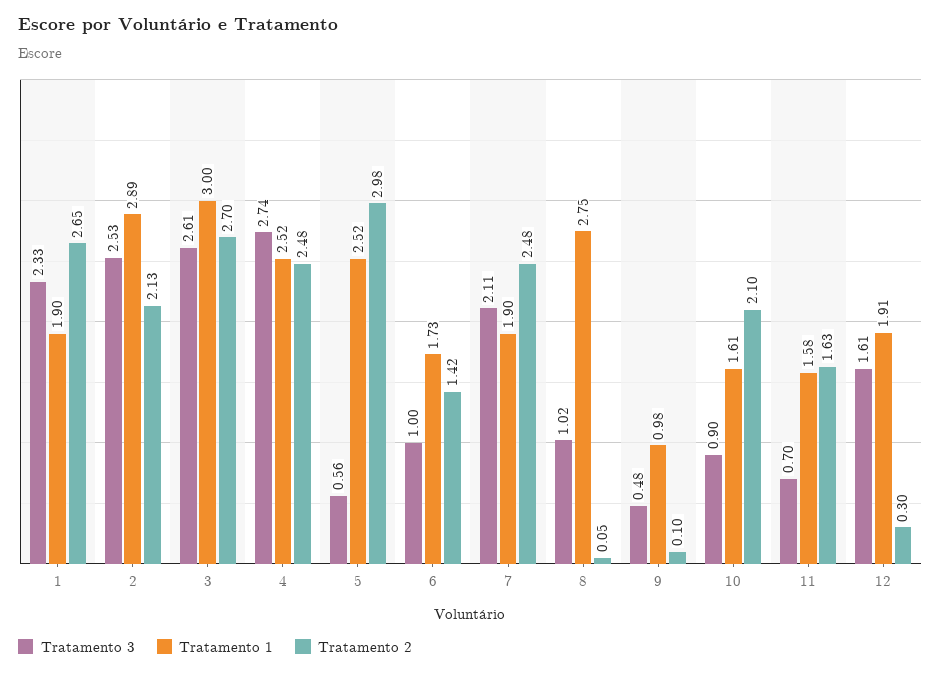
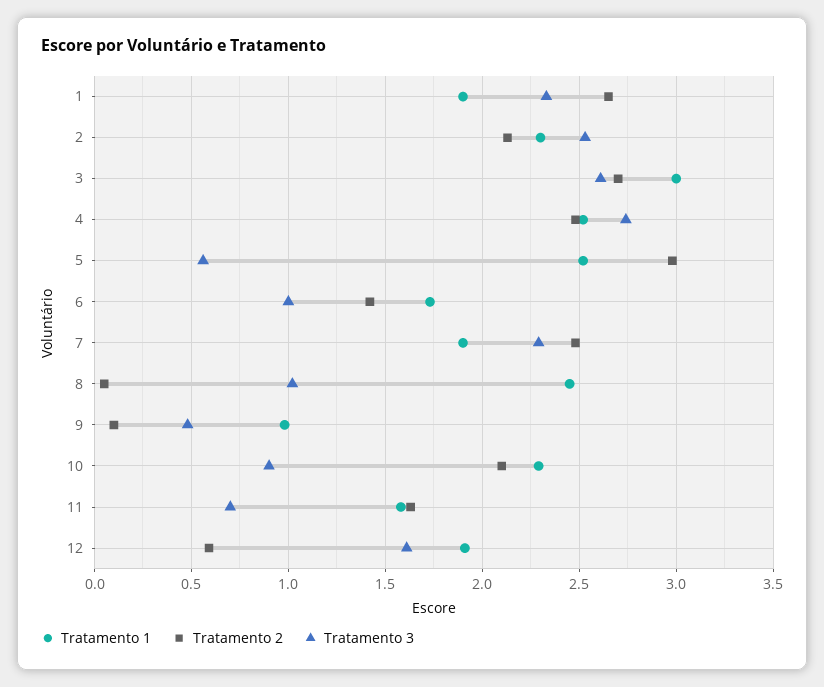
  {
    "Tratamento 3": {
      "1": 2.33,
      "2": 2.53,
      "3": 2.61,
      "4": 2.74,
      "5": 0.56,
      "6": 1,
-     "7": 2.11,
+     "7": 2.3,
      "8": 1.02,
      "9": 0.48,
      "10": 0.9,
      "11": 0.7,
      "12": 1.61
    },
    "Tratamento 1": {
      "1": 1.9,
-     "2": 2.89,
+     "2": 2.3,
      "3": 3,
      "4": 2.52,
      "5": 2.52,
      "6": 1.73,
      "7": 1.9,
-     "8": 2.75,
+     "8": 2.45,
      "9": 0.98,
-     "10": 1.61,
+     "10": 2.3,
      "11": 1.58,
      "12": 1.91
    },
    "Tratamento 2": {
      "1": 2.65,
      "2": 2.13,
      "3": 2.7,
      "4": 2.48,
      "5": 2.98,
      "6": 1.42,
      "7": 2.48,
      "8": 0.05,
      "9": 0.1,
      "10": 2.1,
      "11": 1.63,
-     "12": 0.3
+     "12": 0.6
    }
  }

